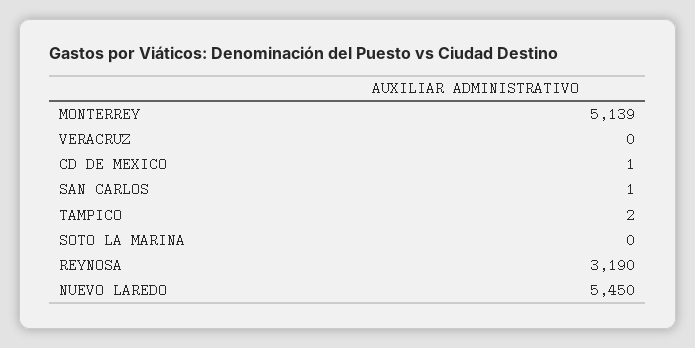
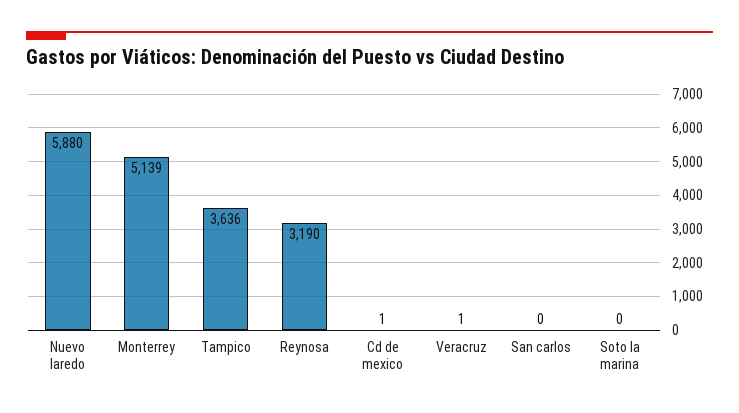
  {
    "MONTERREY": 5139,
-   "VERACRUZ": 0,
+   "VERACRUZ": 1,
    "CD DE MEXICO": 1,
-   "SAN CARLOS": 1,
+   "SAN CARLOS": 0,
-   "TAMPICO": 2,
+   "TAMPICO": 3636,
    "SOTO LA MARINA": 0,
    "REYNOSA": 3190,
-   "NUEVO LAREDO": 5450
+   "NUEVO LAREDO": 5880
  }

